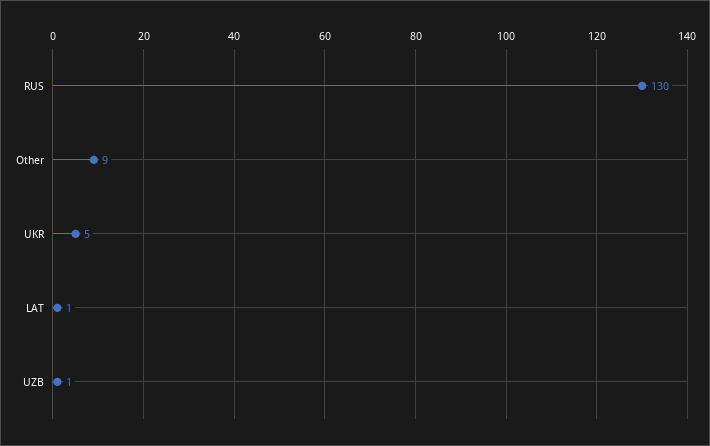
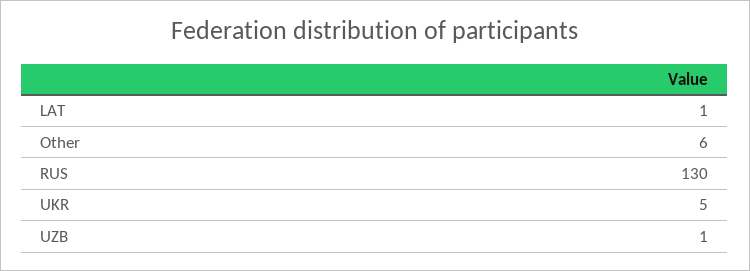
  {
    "RUS": 130,
-   "Other": 9,
+   "Other": 6,
    "UKR": 5,
    "LAT": 1,
    "UZB": 1
  }

